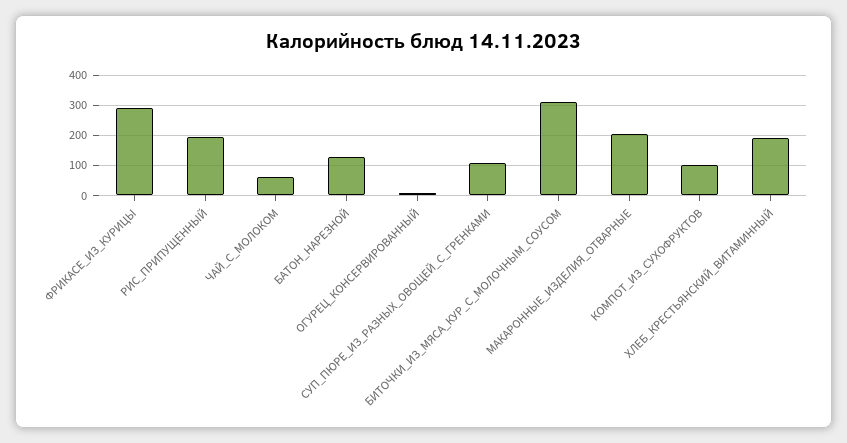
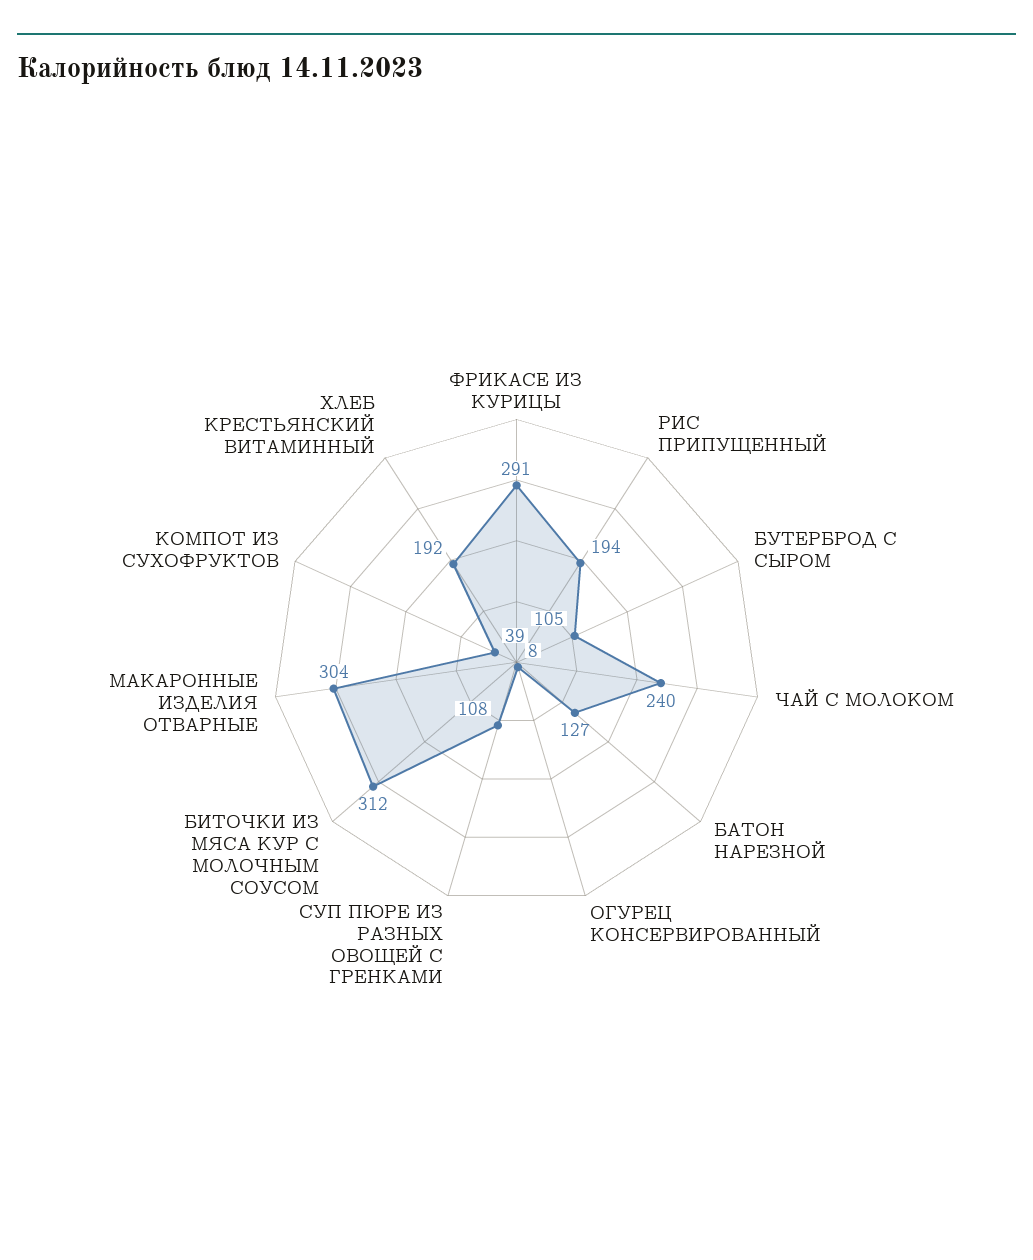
  {
    "ФРИКАСЕ_ИЗ_КУРИЦЫ": 291,
    "РИС_ПРИПУЩЕННЫЙ": 194,
-   "ЧАЙ_С_МОЛОКОМ": 60,
+   "ЧАЙ_С_МОЛОКОМ": 240,
    "БАТОН_НАРЕЗНОЙ": 127,
    "ОГУРЕЦ_КОНСЕРВИРОВАННЫЙ": 8,
    "СУП_ПЮРЕ_ИЗ_РАЗНЫХ_ОВОЩЕЙ_С_ГРЕНКАМИ": 108,
    "БИТОЧКИ_ИЗ_МЯСА_КУР_С_МОЛОЧНЫМ_СОУСОМ": 312,
-   "МАКАРОННЫЕ_ИЗДЕЛИЯ_ОТВАРНЫЕ": 200,
+   "МАКАРОННЫЕ_ИЗДЕЛИЯ_ОТВАРНЫЕ": 304,
-   "КОМПОТ_ИЗ_СУХОФРУКТОВ": 100,
+   "КОМПОТ_ИЗ_СУХОФРУКТОВ": 39,
-   "ХЛЕБ_КРЕСТЬЯНСКИЙ_ВИТАМИННЫЙ": 192
+   "ХЛЕБ_КРЕСТЬЯНСКИЙ_ВИТАМИННЫЙ": 192,
+   "БУТЕРБРОД С СЫРОМ": 105
  }

